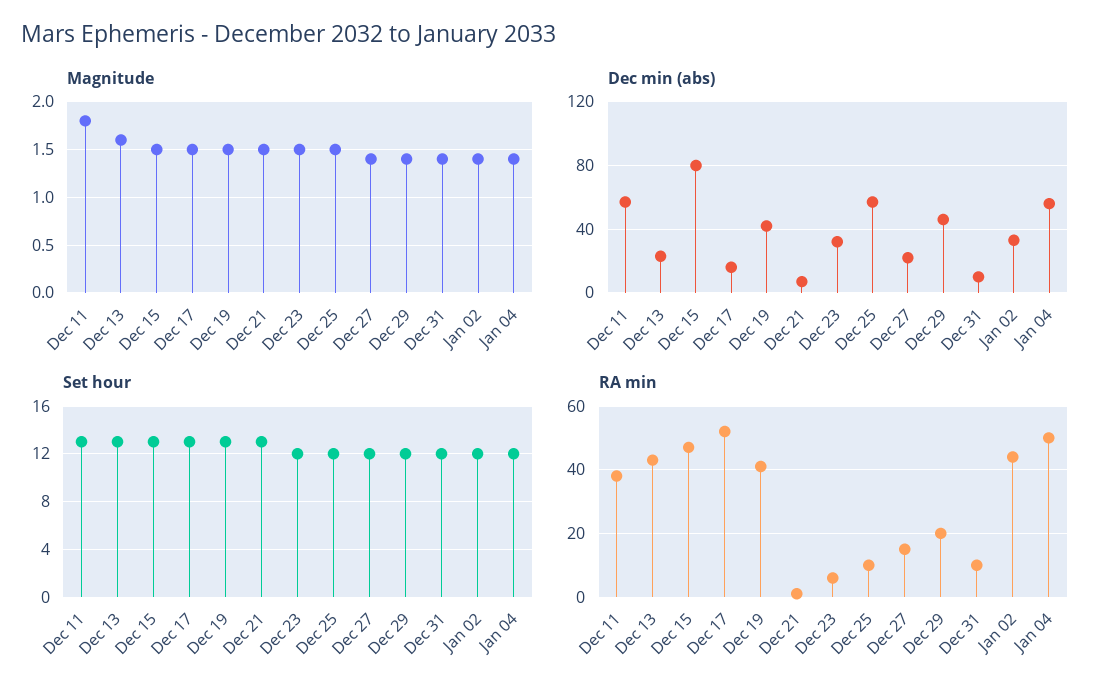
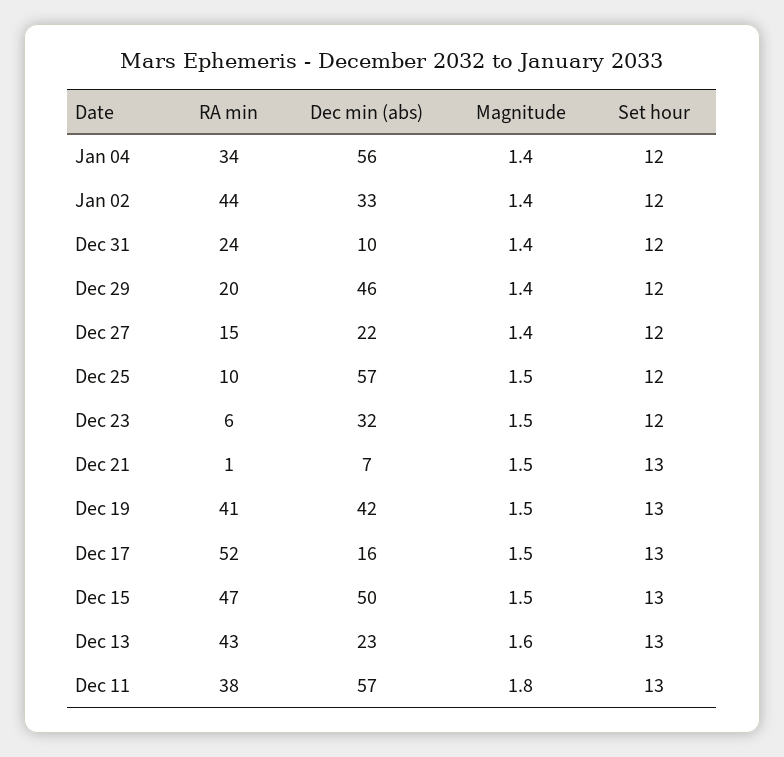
  {
    "Magnitude": {
      "Dec 11": 1.8,
      "Dec 13": 1.6,
      "Dec 15": 1.5,
      "Dec 17": 1.5,
      "Dec 19": 1.5,
      "Dec 21": 1.5,
      "Dec 23": 1.5,
      "Dec 25": 1.5,
      "Dec 27": 1.4,
      "Dec 29": 1.4,
      "Dec 31": 1.4,
      "Jan 02": 1.4,
      "Jan 04": 1.4
    },
    "Dec min (abs)": {
      "Dec 11": 57,
      "Dec 13": 23,
-     "Dec 15": 80,
+     "Dec 15": 50,
      "Dec 17": 16,
      "Dec 19": 42,
      "Dec 21": 7,
      "Dec 23": 32,
      "Dec 25": 57,
      "Dec 27": 22,
      "Dec 29": 46,
      "Dec 31": 10,
      "Jan 02": 33,
      "Jan 04": 56
    },
    "Set hour": {
      "Dec 11": 13,
      "Dec 13": 13,
      "Dec 15": 13,
      "Dec 17": 13,
      "Dec 19": 13,
      "Dec 21": 13,
      "Dec 23": 12,
      "Dec 25": 12,
      "Dec 27": 12,
      "Dec 29": 12,
      "Dec 31": 12,
      "Jan 02": 12,
      "Jan 04": 12
    },
    "RA min": {
      "Dec 11": 38,
      "Dec 13": 43,
      "Dec 15": 47,
      "Dec 17": 52,
      "Dec 19": 41,
      "Dec 21": 1,
      "Dec 23": 6,
      "Dec 25": 10,
      "Dec 27": 15,
      "Dec 29": 20,
-     "Dec 31": 10,
+     "Dec 31": 24,
      "Jan 02": 44,
-     "Jan 04": 50
+     "Jan 04": 34
    }
  }

